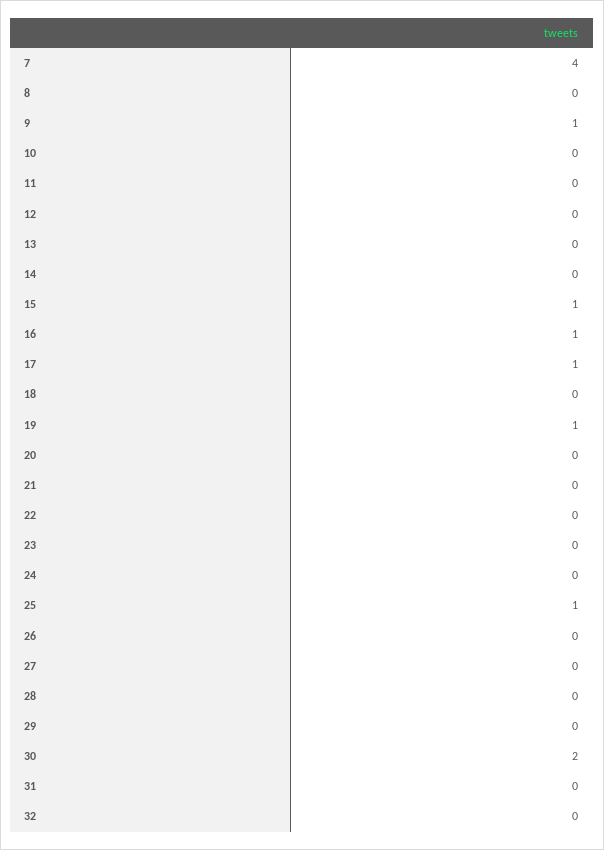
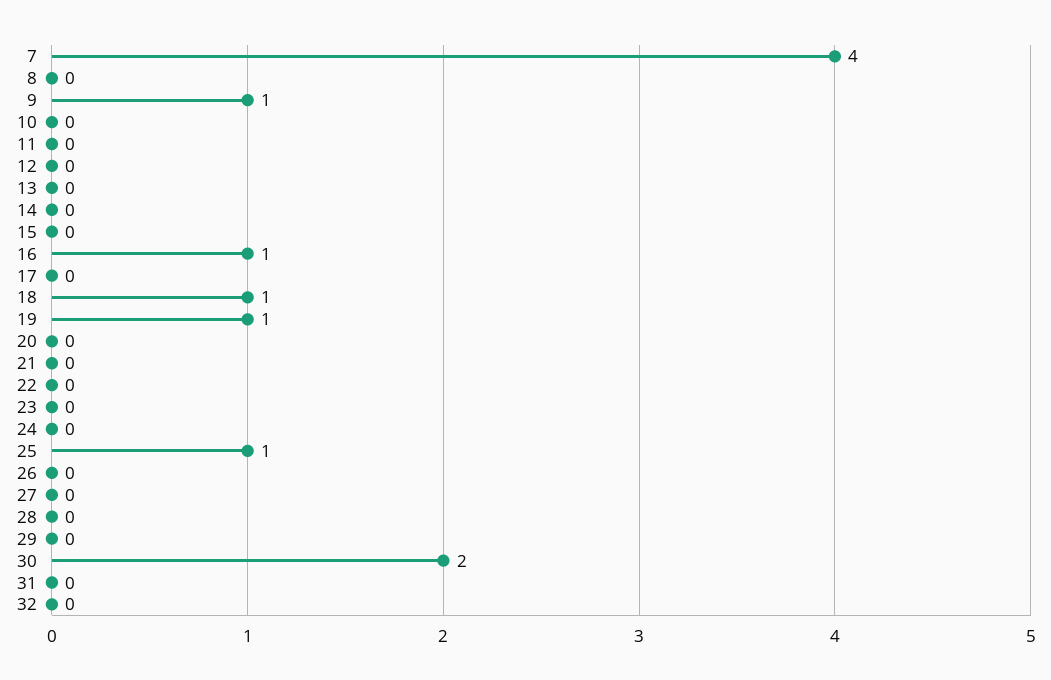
  {
    "7": 4,
    "8": 0,
    "9": 1,
    "10": 0,
    "11": 0,
    "12": 0,
    "13": 0,
    "14": 0,
-   "15": 1,
+   "15": 0,
    "16": 1,
-   "17": 1,
+   "17": 0,
-   "18": 0,
+   "18": 1,
    "19": 1,
    "20": 0,
    "21": 0,
    "22": 0,
    "23": 0,
    "24": 0,
    "25": 1,
    "26": 0,
    "27": 0,
    "28": 0,
    "29": 0,
    "30": 2,
    "31": 0,
    "32": 0
  }

